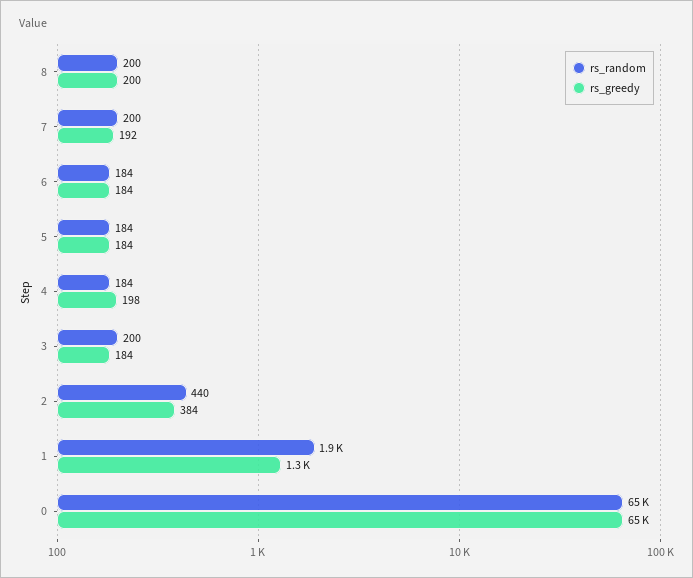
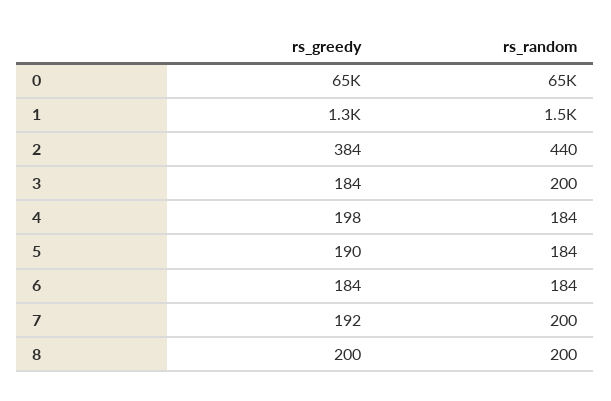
  {
    "rs_random": {
      "8": 200,
      "7": 200,
      "6": 184,
      "5": 184,
      "4": 184,
      "3": 200,
      "2": 440,
-     "1": 1900,
+     "1": 1500,
      "0": 65000
    },
    "rs_greedy": {
      "8": 200,
      "7": 192,
      "6": 184,
-     "5": 184,
+     "5": 190,
      "4": 198,
      "3": 184,
      "2": 384,
      "1": 1300,
      "0": 65000
    }
  }

